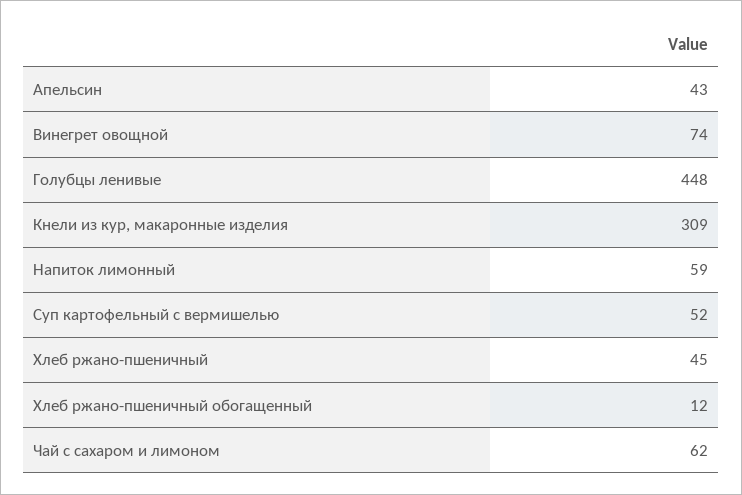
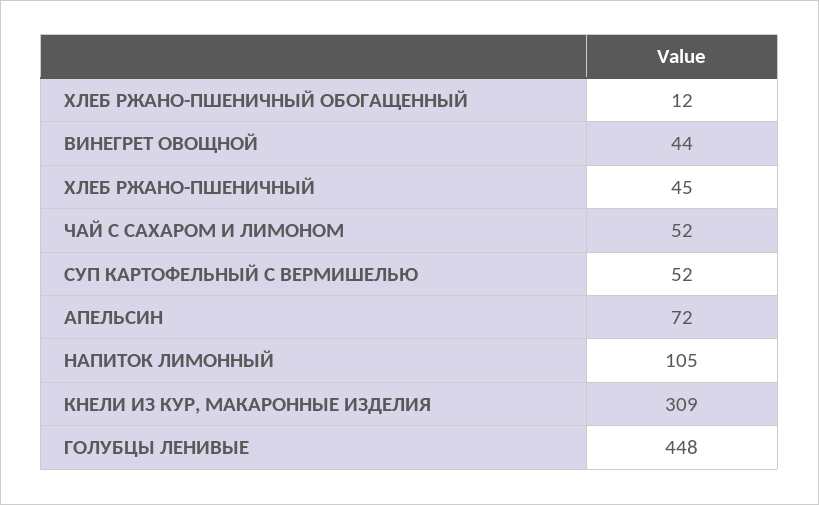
  {
-   "Апельсин": 43,
+   "Апельсин": 72,
-   "Винегрет овощной": 74,
+   "Винегрет овощной": 44,
    "Голубцы ленивые": 448,
    "Кнели из кур, макаронные изделия": 309,
-   "Напиток лимонный": 59,
+   "Напиток лимонный": 105,
    "Суп картофельный с вермишелью": 52,
    "Хлеб ржано-пшеничный": 45,
    "Хлеб ржано-пшеничный обогащенный": 12,
-   "Чай с сахаром и лимоном": 62
+   "Чай с сахаром и лимоном": 52
  }

